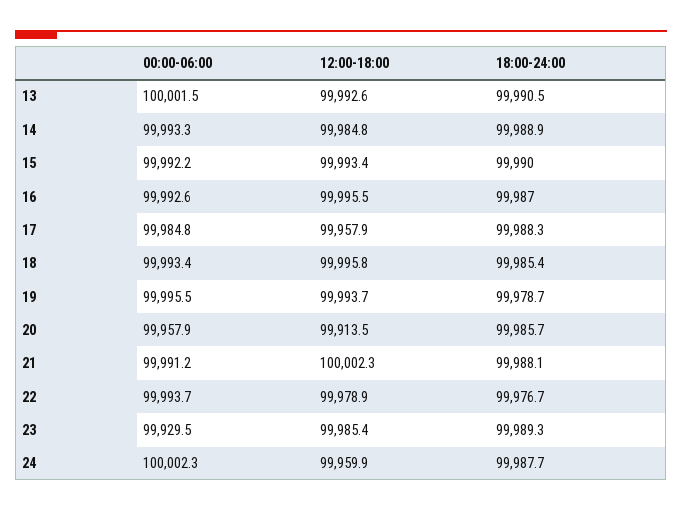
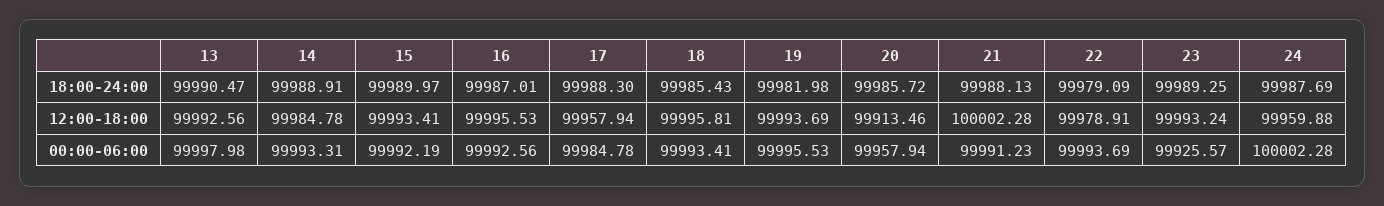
  {
    "00:00-06:00": {
-     "13": 100001.5,
+     "13": 99997.98,
      "14": 99993.31,
      "15": 99992.19,
      "16": 99992.56,
      "17": 99984.78,
      "18": 99993.41,
      "19": 99995.53,
      "20": 99957.94,
      "21": 99991.23,
      "22": 99993.69,
-     "23": 99929.5,
+     "23": 99925.57,
      "24": 100002.28
    },
    "12:00-18:00": {
      "13": 99992.56,
      "14": 99984.78,
      "15": 99993.41,
      "16": 99995.53,
      "17": 99957.94,
      "18": 99995.81,
      "19": 99993.69,
      "20": 99913.46,
      "21": 100002.28,
      "22": 99978.91,
-     "23": 99985.4,
+     "23": 99993.24,
      "24": 99959.88
    },
    "18:00-24:00": {
      "13": 99990.47,
      "14": 99988.91,
      "15": 99989.97,
      "16": 99987.01,
      "17": 99988.3,
      "18": 99985.43,
-     "19": 99978.7,
+     "19": 99981.98,
      "20": 99985.72,
      "21": 99988.13,
-     "22": 99976.7,
+     "22": 99979.09,
      "23": 99989.25,
      "24": 99987.69
    }
  }

